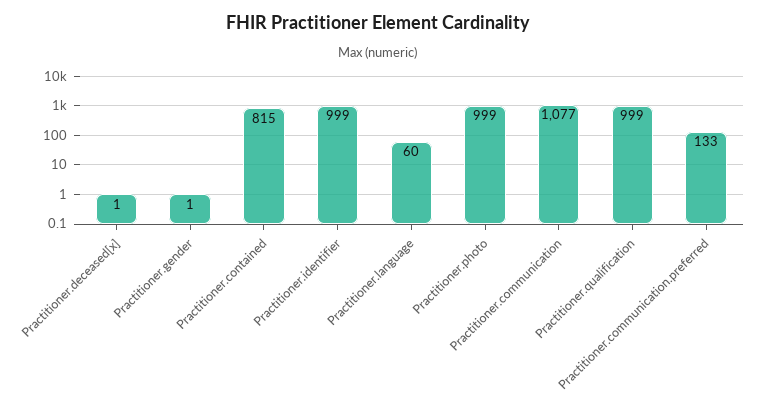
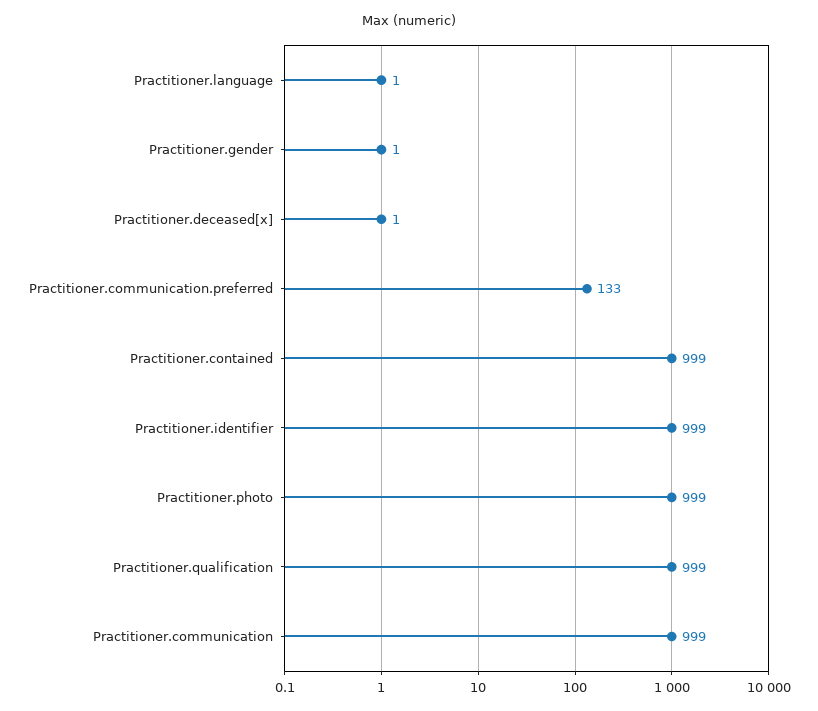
  {
    "Practitioner.deceased[x]": 1,
    "Practitioner.gender": 1,
-   "Practitioner.contained": 815,
+   "Practitioner.contained": 999,
    "Practitioner.identifier": 999,
-   "Practitioner.language": 60,
+   "Practitioner.language": 1,
    "Practitioner.photo": 999,
-   "Practitioner.communication": 1077,
+   "Practitioner.communication": 999,
    "Practitioner.qualification": 999,
    "Practitioner.communication.preferred": 133
  }

